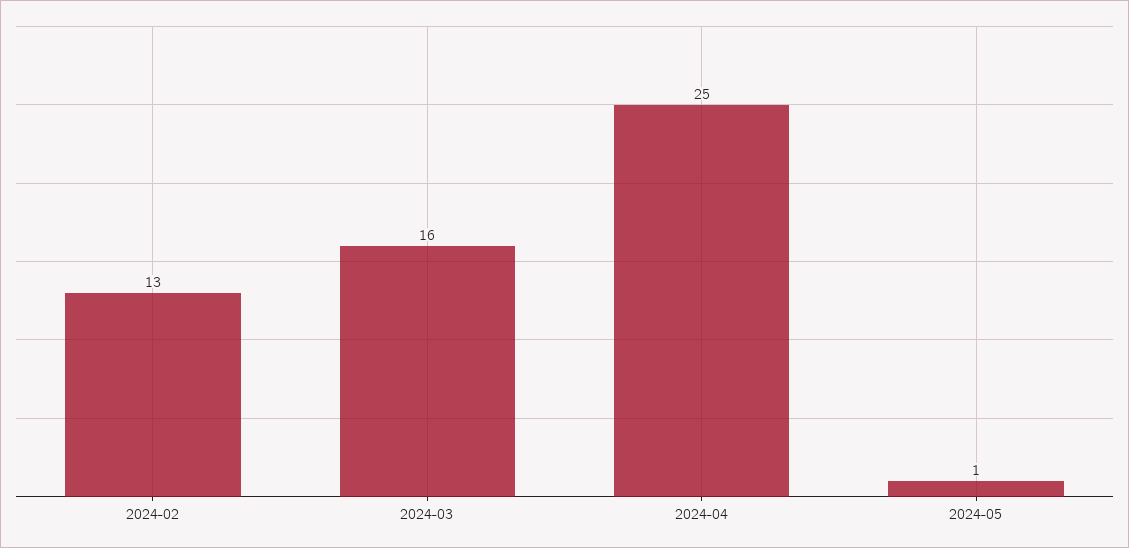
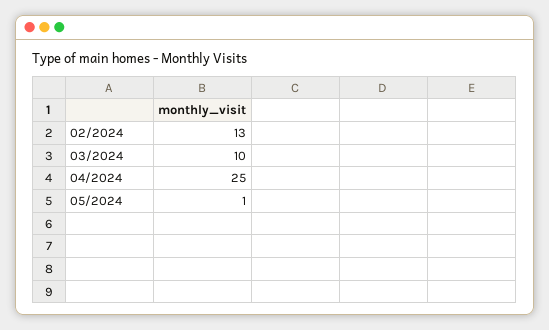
  {
    "2024-02": 13,
-   "2024-03": 16,
+   "2024-03": 10,
    "2024-04": 25,
    "2024-05": 1
  }

